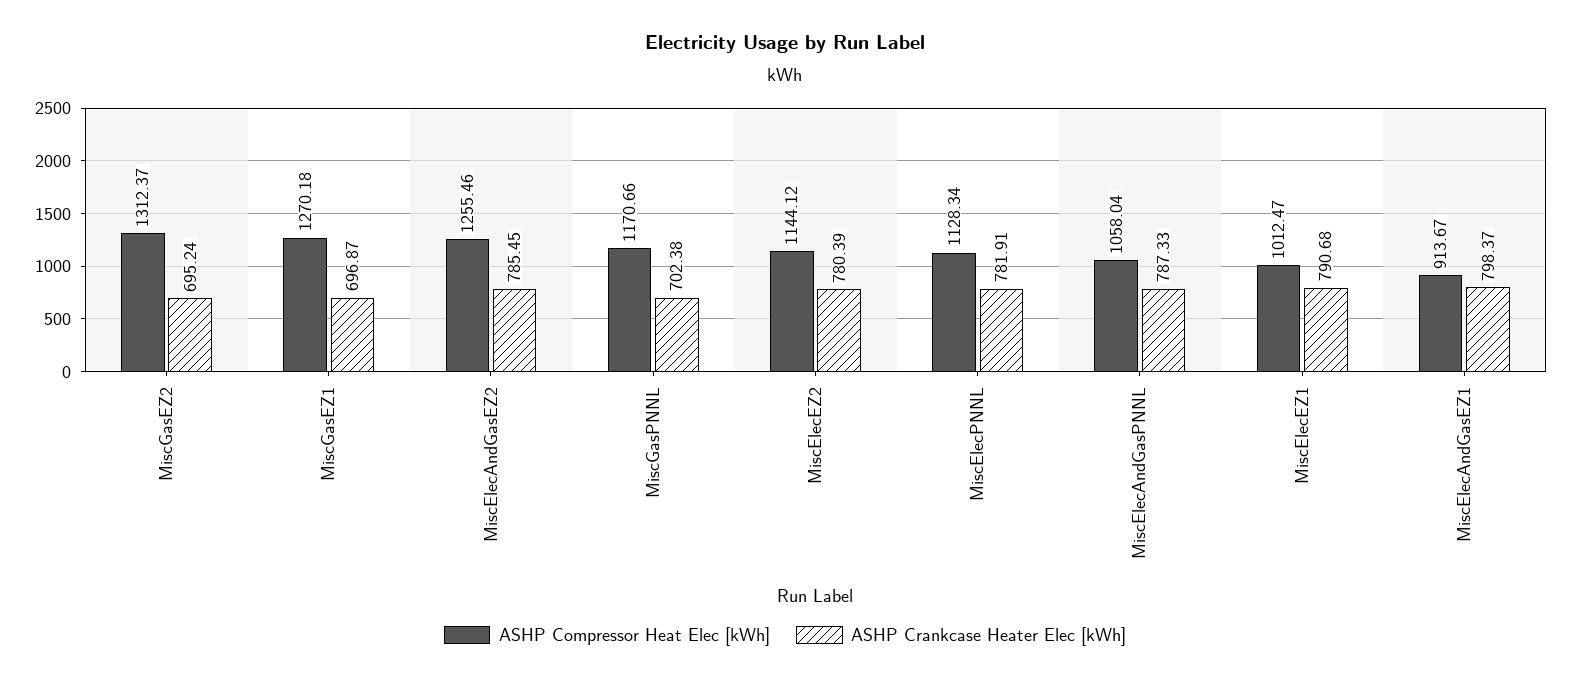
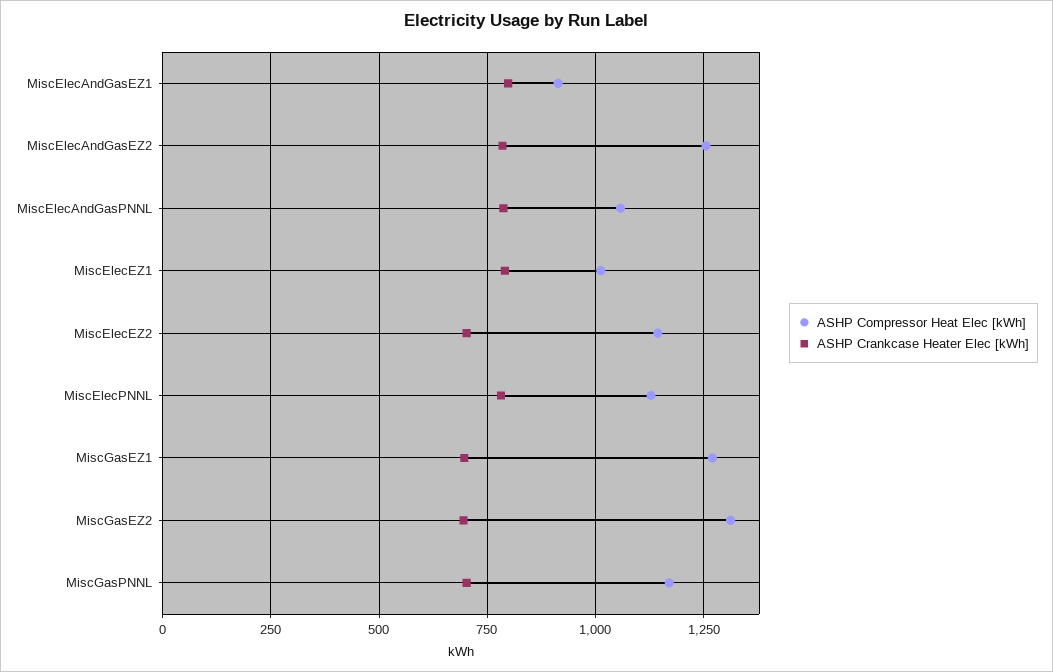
  {
    "ASHP Compressor Heat Elec [kWh]": {
      "MiscGasEZ2": 1312.37,
      "MiscGasEZ1": 1270.18,
      "MiscElecAndGasEZ2": 1255.46,
      "MiscGasPNNL": 1170.66,
      "MiscElecEZ2": 1144.12,
      "MiscElecPNNL": 1128.34,
      "MiscElecAndGasPNNL": 1058.04,
      "MiscElecEZ1": 1012.47,
      "MiscElecAndGasEZ1": 913.67
    },
    "ASHP Crankcase Heater Elec [kWh]": {
      "MiscGasEZ2": 695.24,
      "MiscGasEZ1": 696.87,
      "MiscElecAndGasEZ2": 785.45,
      "MiscGasPNNL": 702.38,
-     "MiscElecEZ2": 780.39,
+     "MiscElecEZ2": 700,
      "MiscElecPNNL": 781.91,
      "MiscElecAndGasPNNL": 787.33,
      "MiscElecEZ1": 790.68,
      "MiscElecAndGasEZ1": 798.37
    }
  }

